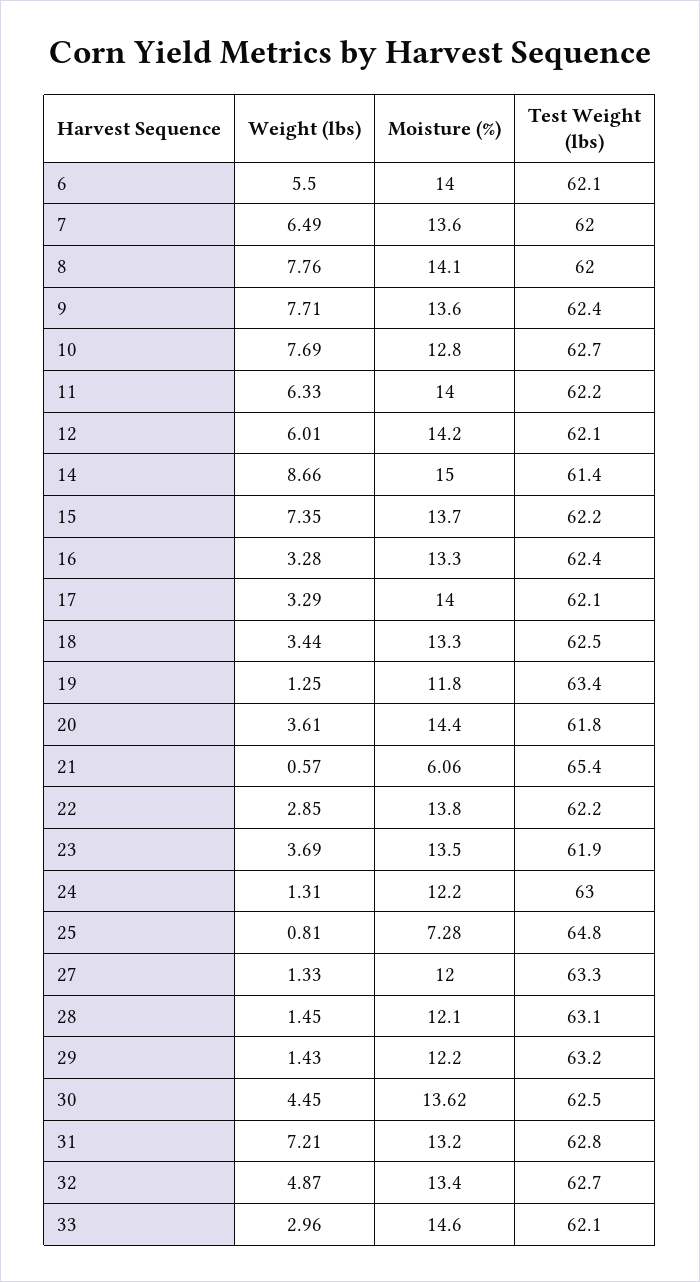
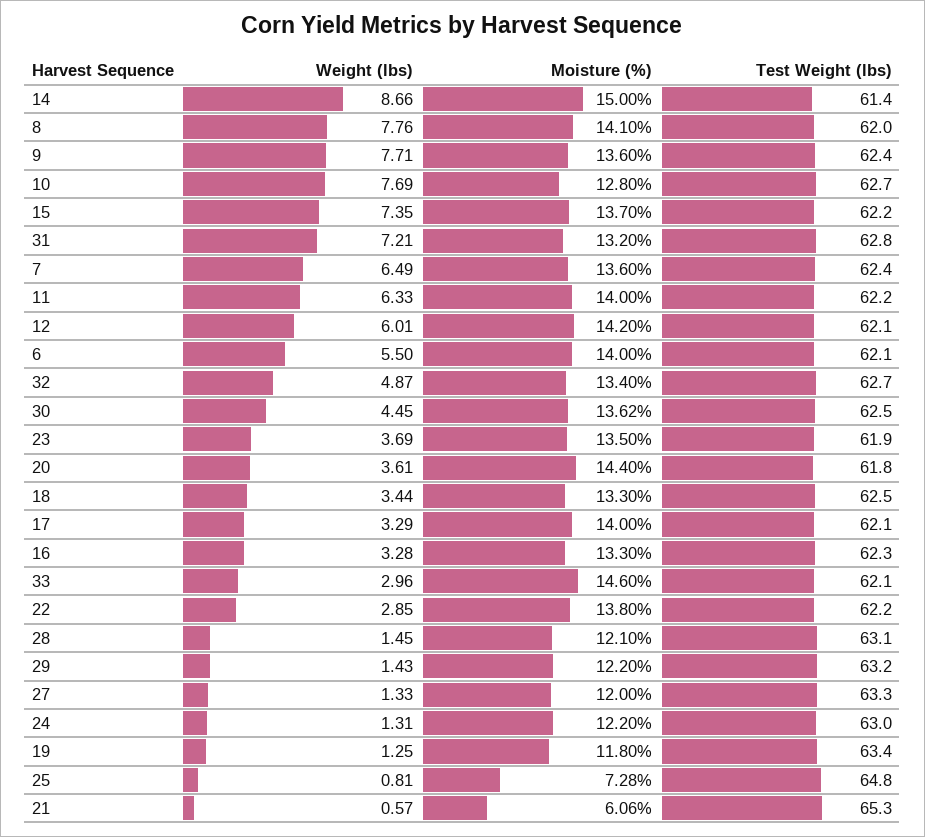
  {
    "Weight (lbs)": {
      "6": 5.5,
      "7": 6.49,
      "8": 7.76,
      "9": 7.71,
      "10": 7.69,
      "11": 6.33,
      "12": 6.01,
      "14": 8.66,
      "15": 7.35,
      "16": 3.28,
      "17": 3.29,
      "18": 3.44,
      "19": 1.25,
      "20": 3.61,
      "21": 0.57,
      "22": 2.85,
      "23": 3.69,
      "24": 1.31,
      "25": 0.81,
      "27": 1.33,
      "28": 1.45,
      "29": 1.43,
      "30": 4.45,
      "31": 7.21,
      "32": 4.87,
      "33": 2.96
    },
    "Moisture (%)": {
      "6": 14,
      "7": 13.6,
      "8": 14.1,
      "9": 13.6,
      "10": 12.8,
      "11": 14,
      "12": 14.2,
      "14": 15,
      "15": 13.7,
      "16": 13.3,
      "17": 14,
      "18": 13.3,
      "19": 11.8,
      "20": 14.4,
      "21": 6.06,
      "22": 13.8,
      "23": 13.5,
      "24": 12.2,
      "25": 7.28,
      "27": 12,
      "28": 12.1,
      "29": 12.2,
      "30": 13.62,
      "31": 13.2,
      "32": 13.4,
      "33": 14.6
    },
    "Test Weight (lbs)": {
      "6": 62.1,
-     "7": 62,
+     "7": 62.4,
      "8": 62,
      "9": 62.4,
      "10": 62.7,
      "11": 62.2,
      "12": 62.1,
      "14": 61.4,
      "15": 62.2,
-     "16": 62.4,
+     "16": 62.3,
      "17": 62.1,
      "18": 62.5,
      "19": 63.4,
      "20": 61.8,
-     "21": 65.4,
+     "21": 65.3,
      "22": 62.2,
      "23": 61.9,
      "24": 63,
      "25": 64.8,
      "27": 63.3,
      "28": 63.1,
      "29": 63.2,
      "30": 62.5,
      "31": 62.8,
      "32": 62.7,
      "33": 62.1
    }
  }

